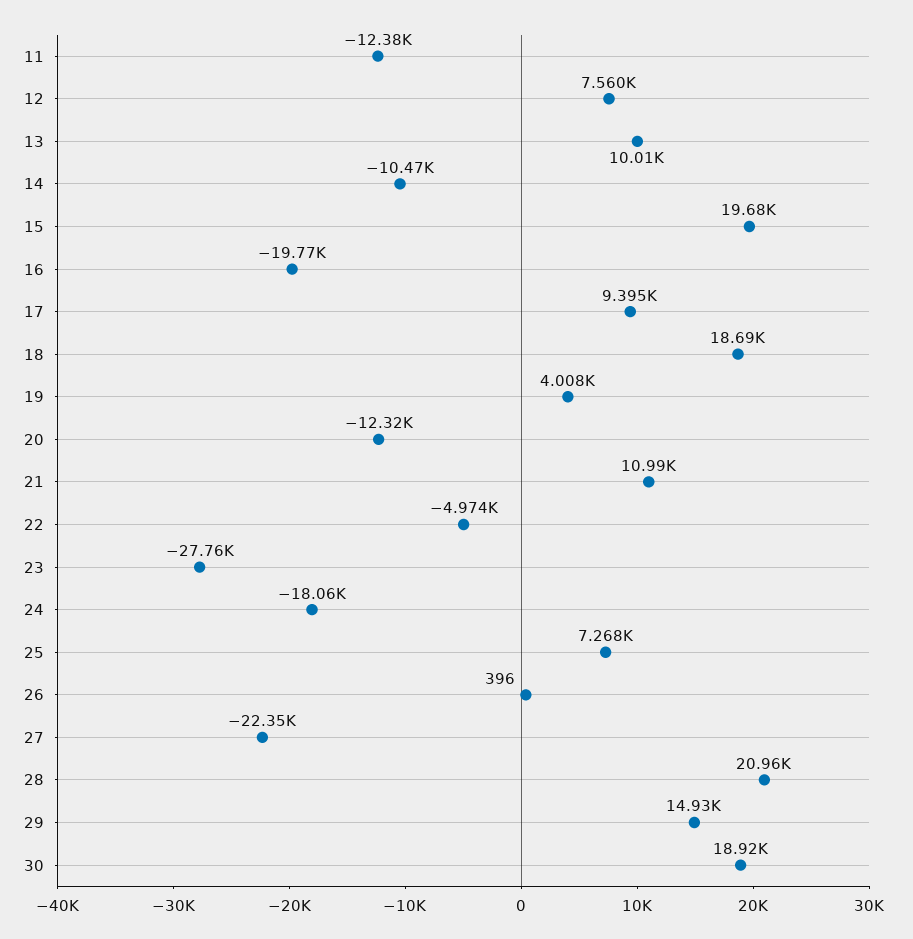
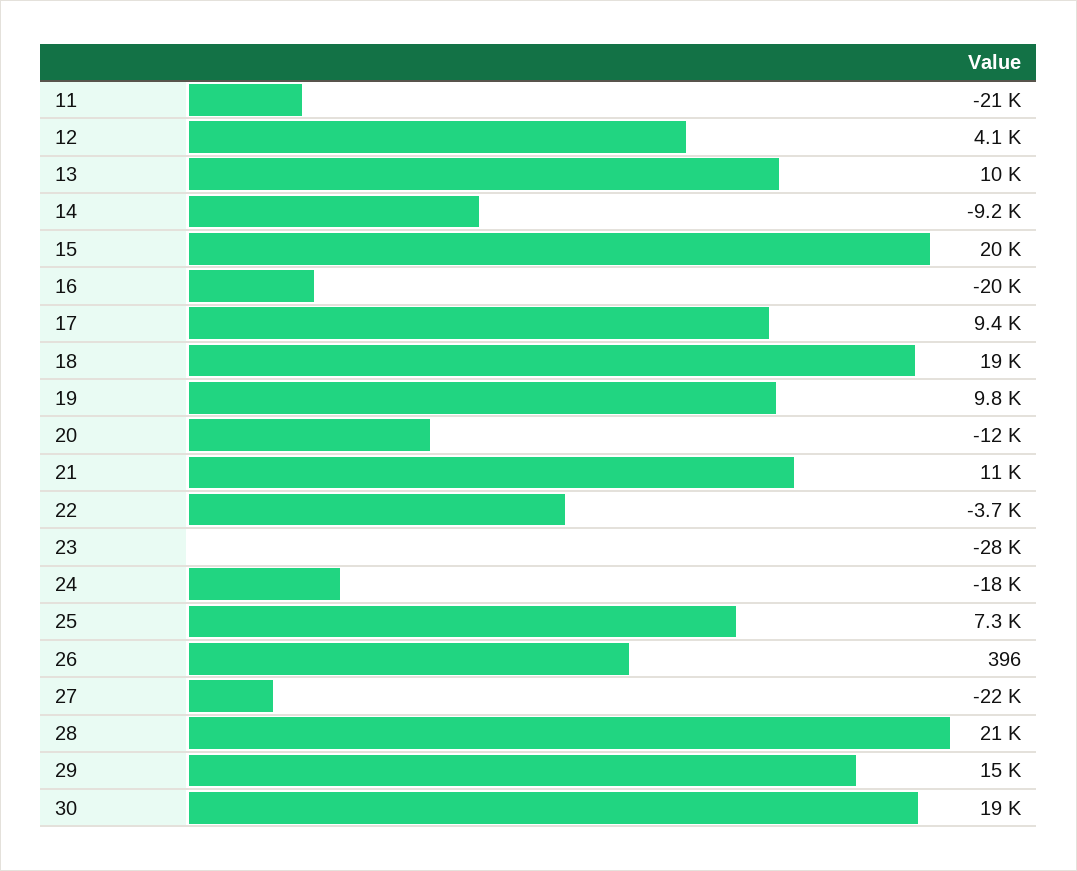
  {
-   "11": -12380,
+   "11": -21000,
-   "12": 7560,
+   "12": 4100,
    "13": 10010,
-   "14": -10470,
+   "14": -9200,
    "15": 19680,
    "16": -19770,
    "17": 9395,
    "18": 18690,
-   "19": 4008,
+   "19": 9800,
    "20": -12320,
    "21": 10990,
-   "22": -4974,
+   "22": -3700,
    "23": -27760,
    "24": -18060,
    "25": 7268,
    "26": 396,
    "27": -22350,
    "28": 20960,
    "29": 14930,
    "30": 18920
  }

